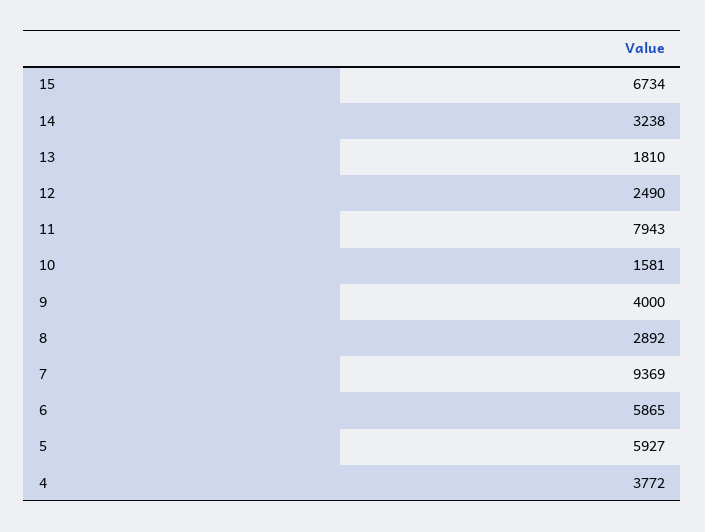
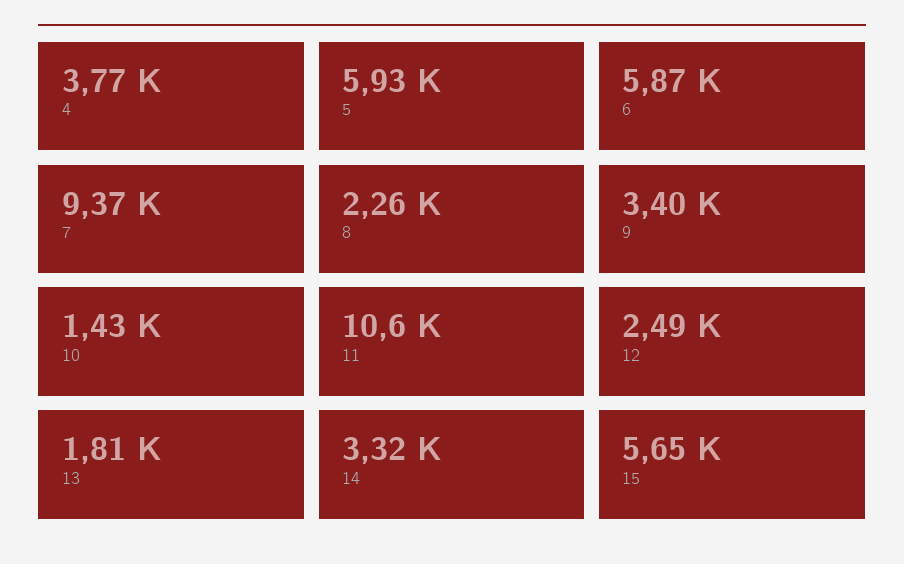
  {
-   "15": 6734,
+   "15": 5650,
-   "14": 3238,
+   "14": 3320,
    "13": 1810,
    "12": 2490,
-   "11": 7943,
+   "11": 10600,
-   "10": 1581,
+   "10": 1430,
-   "9": 4000,
+   "9": 3400,
-   "8": 2892,
+   "8": 2260,
    "7": 9369,
    "6": 5865,
    "5": 5927,
    "4": 3772
  }

